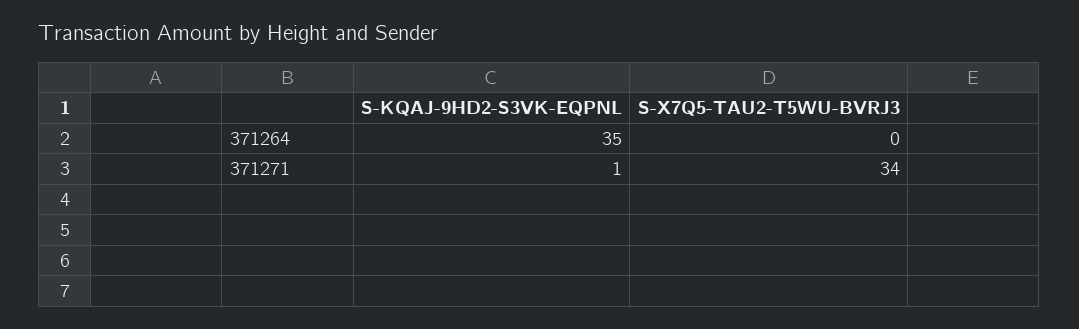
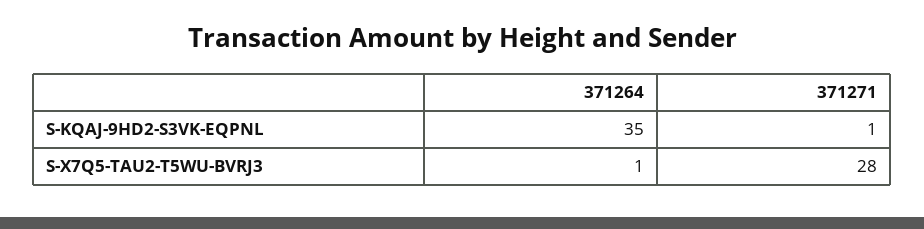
  {
    "S-KQAJ-9HD2-S3VK-EQPNL": {
      "371264": 35,
      "371271": 1
    },
    "S-X7Q5-TAU2-T5WU-BVRJ3": {
-     "371264": 0,
+     "371264": 1,
-     "371271": 34
+     "371271": 28
    }
  }

